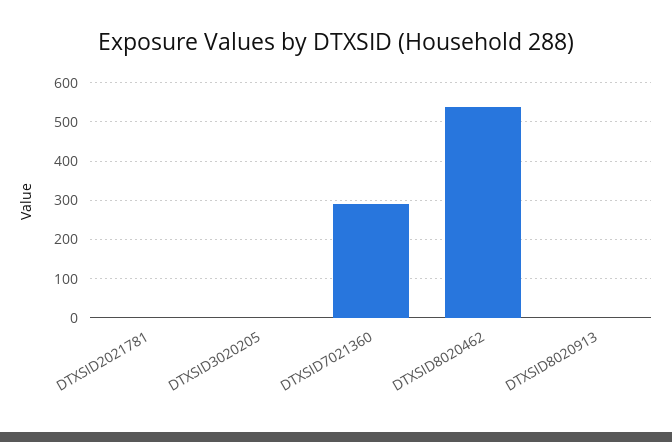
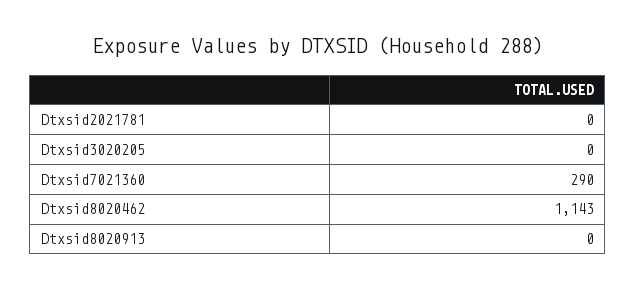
  {
    "DTXSID2021781": 0,
    "DTXSID3020205": 0,
    "DTXSID7021360": 290,
-   "DTXSID8020462": 540,
+   "DTXSID8020462": 1143,
    "DTXSID8020913": 0
  }

